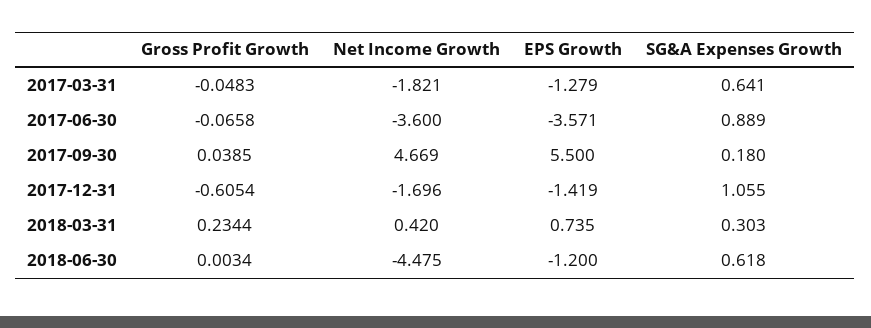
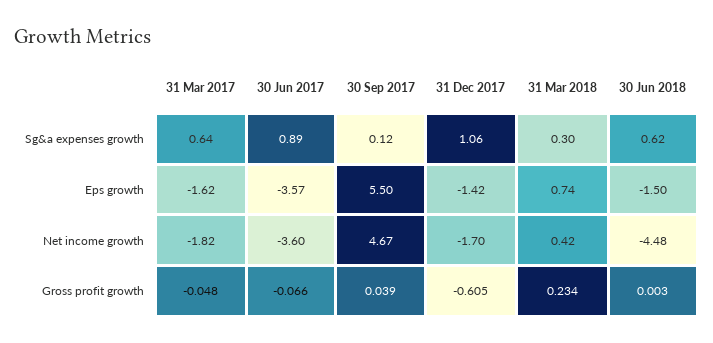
  {
    "Gross Profit Growth": {
      "2017-03-31": -0.0483,
      "2017-06-30": -0.0658,
      "2017-09-30": 0.0385,
      "2017-12-31": -0.6054,
      "2018-03-31": 0.2344,
      "2018-06-30": 0.0034
    },
    "Net Income Growth": {
      "2017-03-31": -1.821,
      "2017-06-30": -3.6,
      "2017-09-30": 4.669,
      "2017-12-31": -1.696,
      "2018-03-31": 0.42,
      "2018-06-30": -4.475
    },
    "EPS Growth": {
-     "2017-03-31": -1.279,
+     "2017-03-31": -1.62,
      "2017-06-30": -3.571,
      "2017-09-30": 5.5,
      "2017-12-31": -1.419,
      "2018-03-31": 0.735,
-     "2018-06-30": -1.2
+     "2018-06-30": -1.5
    },
    "SG&A Expenses Growth": {
      "2017-03-31": 0.641,
      "2017-06-30": 0.889,
-     "2017-09-30": 0.18,
+     "2017-09-30": 0.12,
      "2017-12-31": 1.055,
      "2018-03-31": 0.303,
      "2018-06-30": 0.618
    }
  }

